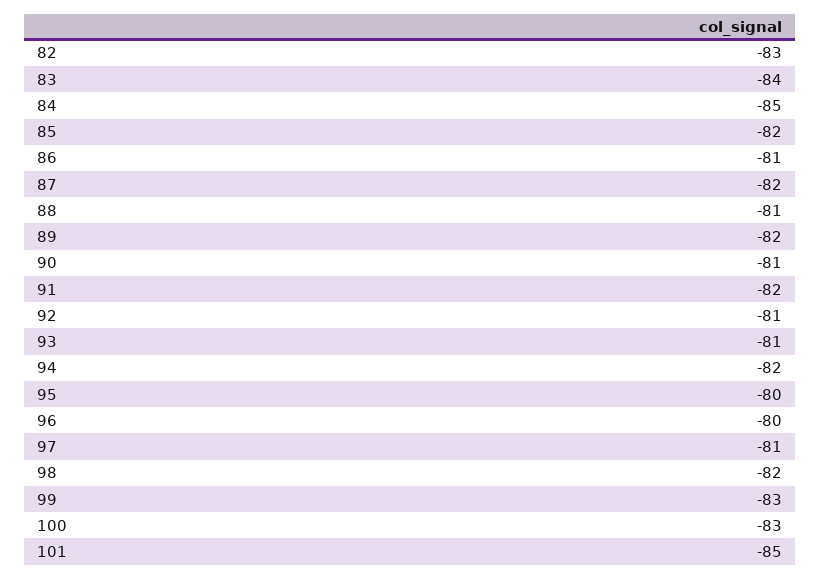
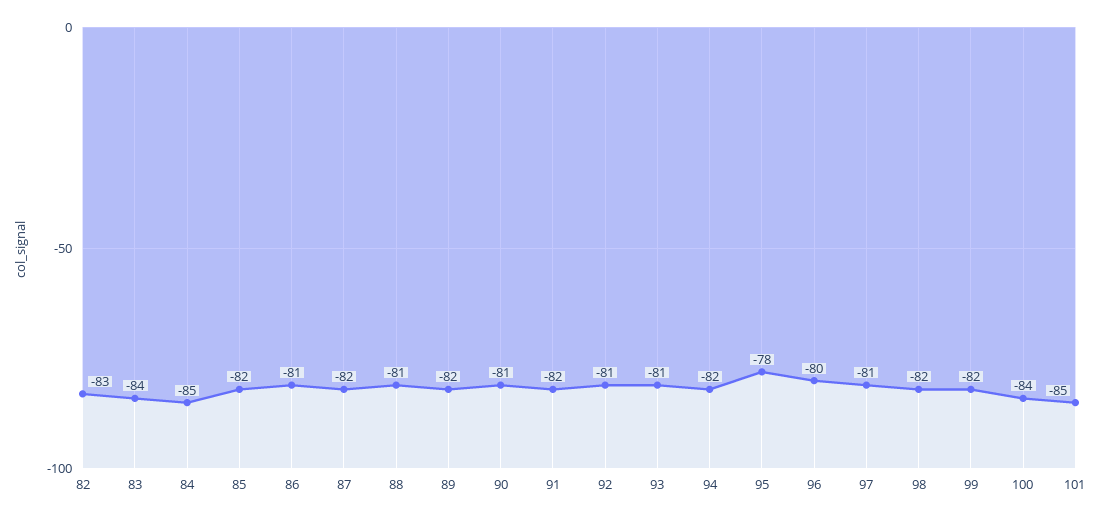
  {
    "82": -83,
    "83": -84,
    "84": -85,
    "85": -82,
    "86": -81,
    "87": -82,
    "88": -81,
    "89": -82,
    "90": -81,
    "91": -82,
    "92": -81,
    "93": -81,
    "94": -82,
-   "95": -80,
+   "95": -78,
    "96": -80,
    "97": -81,
    "98": -82,
-   "99": -83,
+   "99": -82,
-   "100": -83,
+   "100": -84,
    "101": -85
  }

